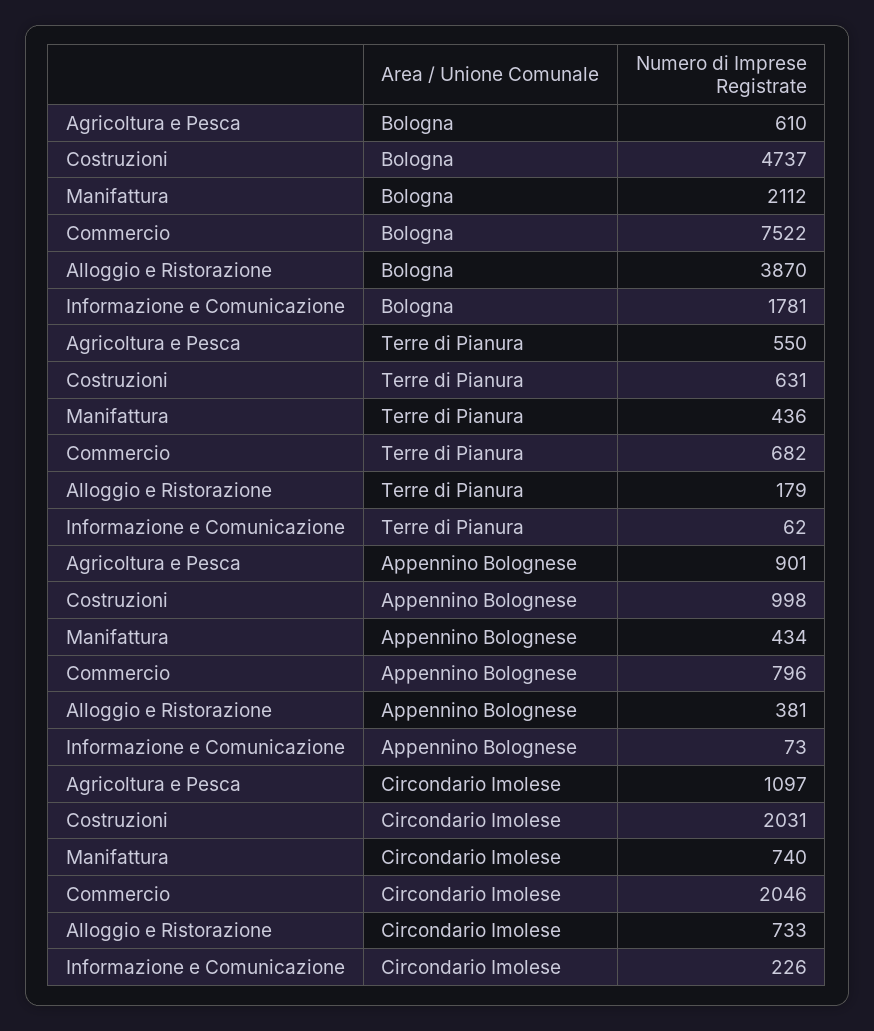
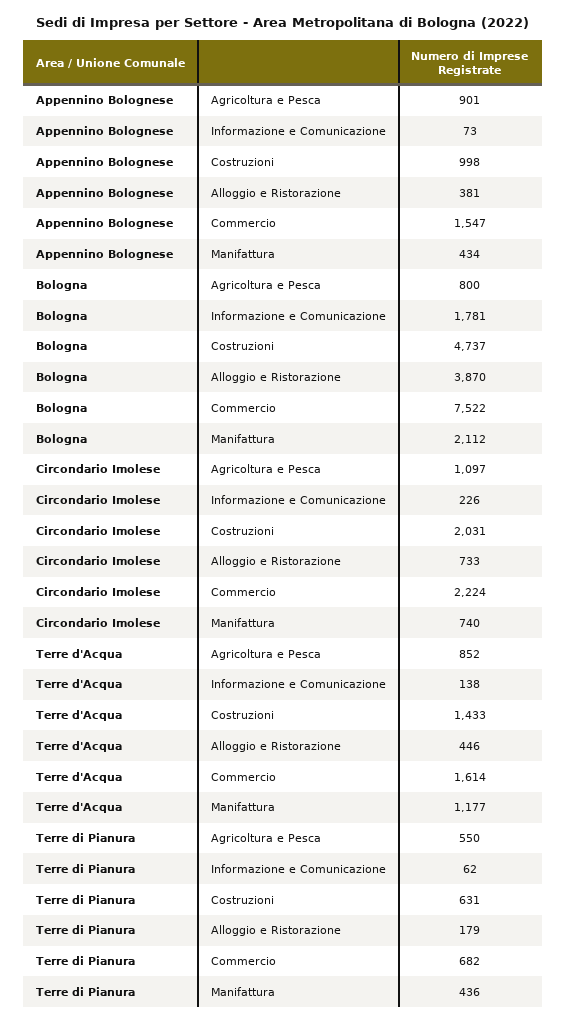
  {
    "Agricoltura e Pesca": {
-     "Bologna": 610,
+     "Bologna": 800,
      "Terre di Pianura": 550,
      "Appennino Bolognese": 901,
-     "Circondario Imolese": 1097
+     "Circondario Imolese": 1097,
+     "Terre d'Acqua": 852
    },
    "Costruzioni": {
      "Bologna": 4737,
      "Terre di Pianura": 631,
      "Appennino Bolognese": 998,
-     "Circondario Imolese": 2031
+     "Circondario Imolese": 2031,
+     "Terre d'Acqua": 1433
    },
    "Manifattura": {
      "Bologna": 2112,
      "Terre di Pianura": 436,
      "Appennino Bolognese": 434,
-     "Circondario Imolese": 740
+     "Circondario Imolese": 740,
+     "Terre d'Acqua": 1177
    },
    "Commercio": {
      "Bologna": 7522,
      "Terre di Pianura": 682,
-     "Appennino Bolognese": 796,
+     "Appennino Bolognese": 1547,
-     "Circondario Imolese": 2046
+     "Circondario Imolese": 2224,
+     "Terre d'Acqua": 1614
    },
    "Alloggio e Ristorazione": {
      "Bologna": 3870,
      "Terre di Pianura": 179,
      "Appennino Bolognese": 381,
-     "Circondario Imolese": 733
+     "Circondario Imolese": 733,
+     "Terre d'Acqua": 446
    },
    "Informazione e Comunicazione": {
      "Bologna": 1781,
      "Terre di Pianura": 62,
      "Appennino Bolognese": 73,
-     "Circondario Imolese": 226
+     "Circondario Imolese": 226,
+     "Terre d'Acqua": 138
    }
  }

